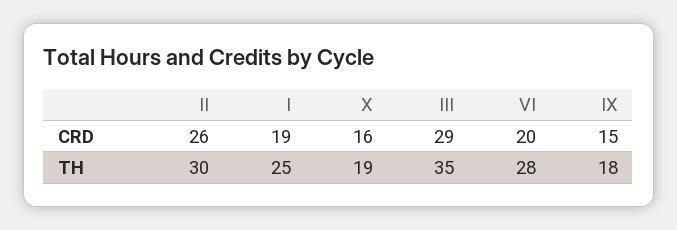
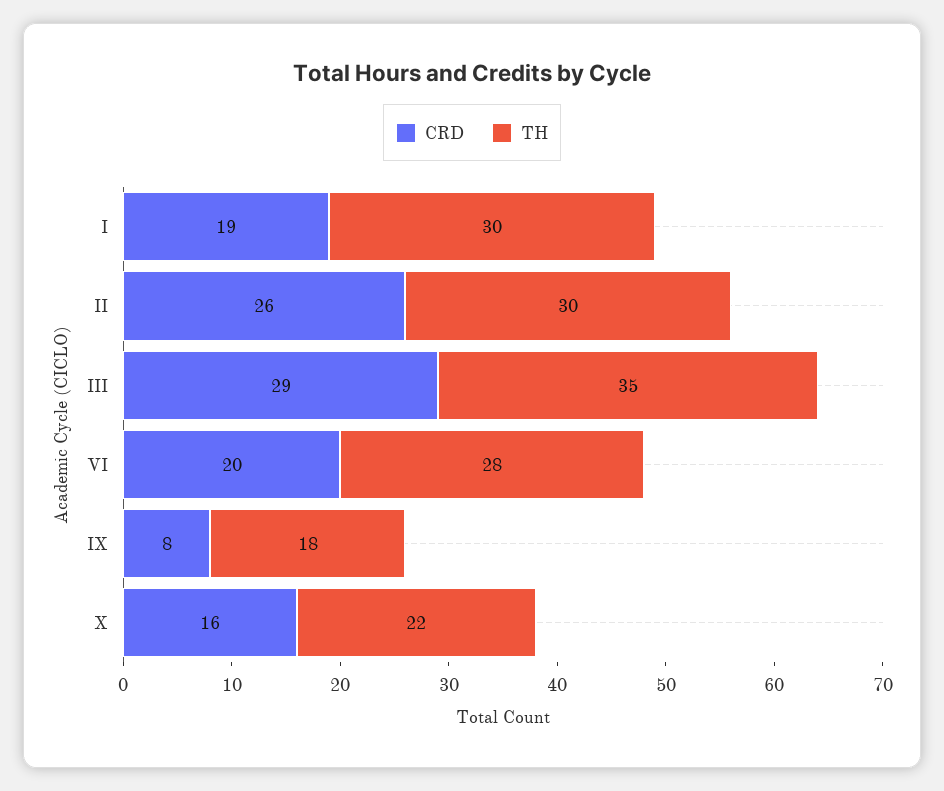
  {
    "CRD": {
      "II": 26,
      "I": 19,
      "X": 16,
      "III": 29,
      "VI": 20,
-     "IX": 15
+     "IX": 8
    },
    "TH": {
      "II": 30,
-     "I": 25,
+     "I": 30,
-     "X": 19,
+     "X": 22,
      "III": 35,
      "VI": 28,
      "IX": 18
    }
  }

